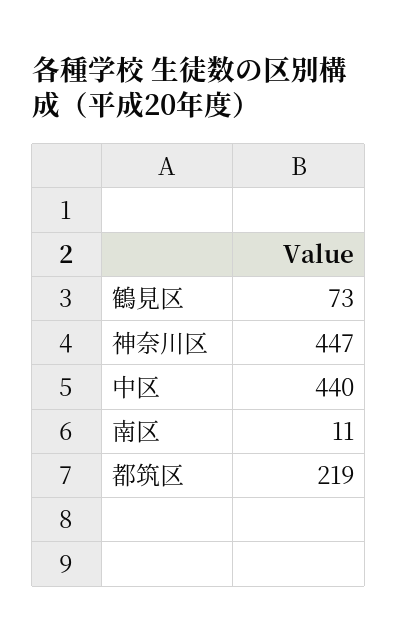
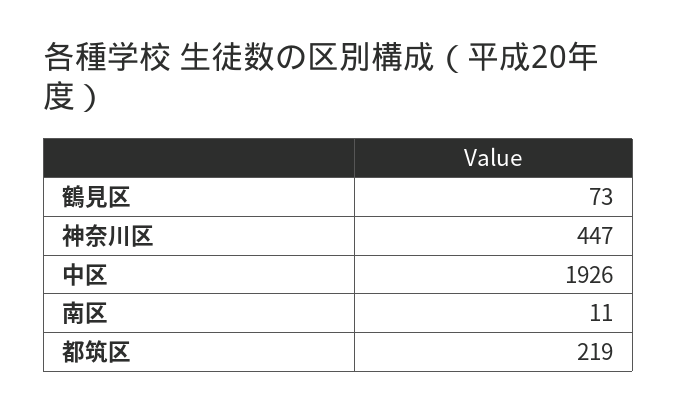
  {
    "鶴見区": 73,
    "神奈川区": 447,
-   "中区": 440,
+   "中区": 1926,
    "南区": 11,
    "都筑区": 219
  }

